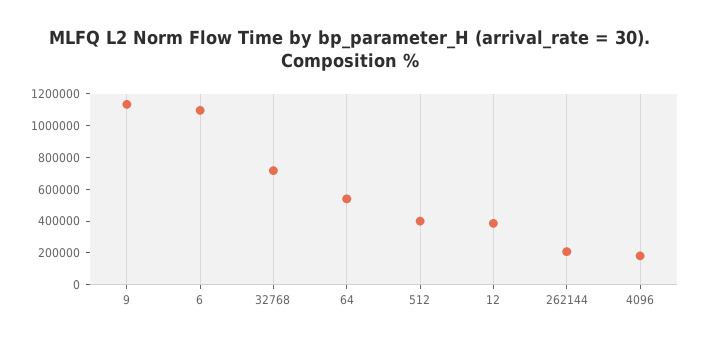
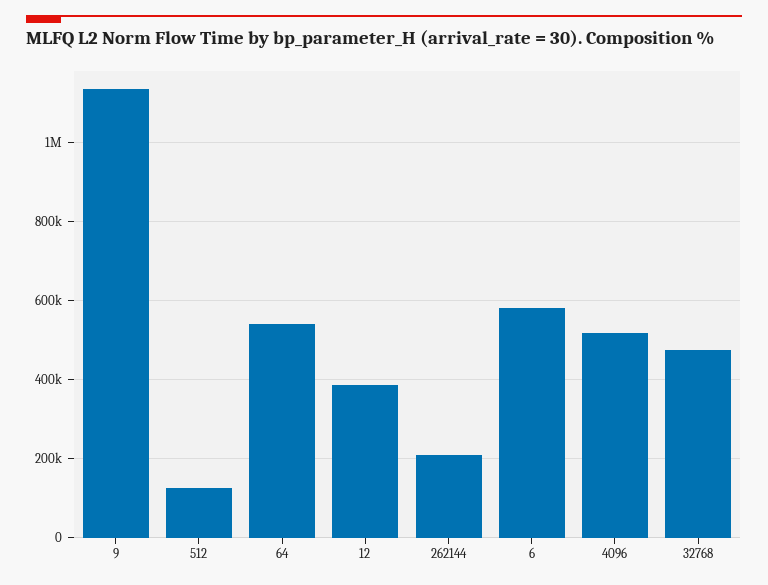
  {
    "9": 1140000,
-   "6": 1100000,
+   "6": 580000,
-   "32768": 700000,
+   "32768": 480000,
    "64": 540000,
-   "512": 400000,
+   "512": 120000,
    "12": 380000,
    "262144": 200000,
-   "4096": 200000
+   "4096": 520000
  }

